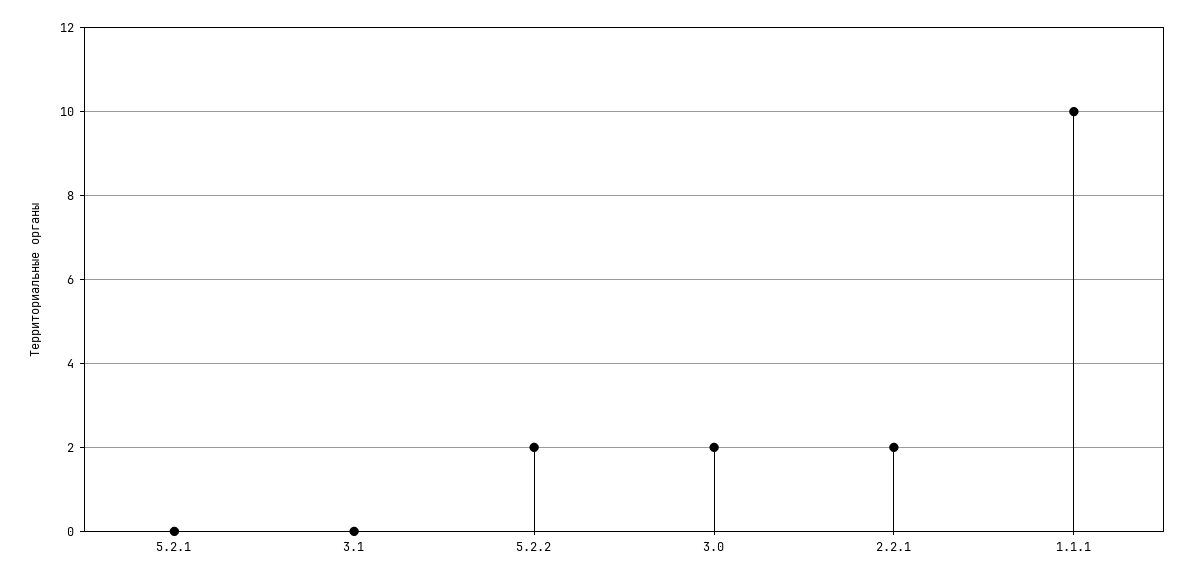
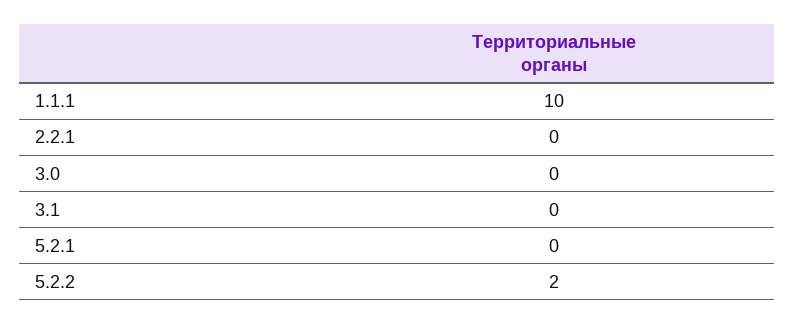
  {
    "5.2.1": 0,
    "3.1": 0,
    "5.2.2": 2,
-   "3.0": 2,
+   "3.0": 0,
-   "2.2.1": 2,
+   "2.2.1": 0,
    "1.1.1": 10
  }

